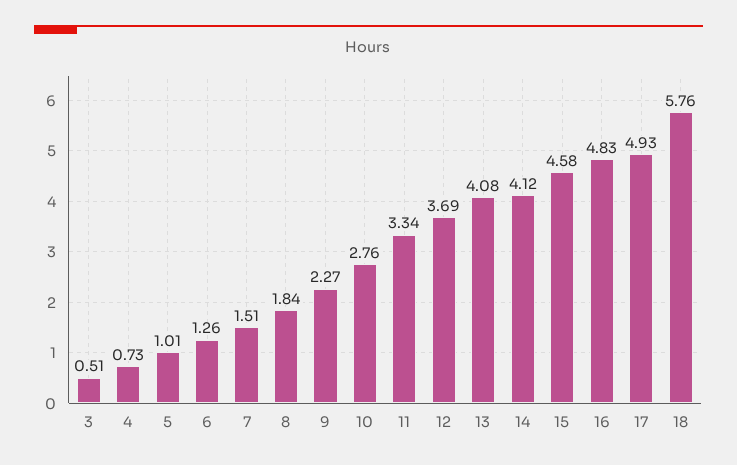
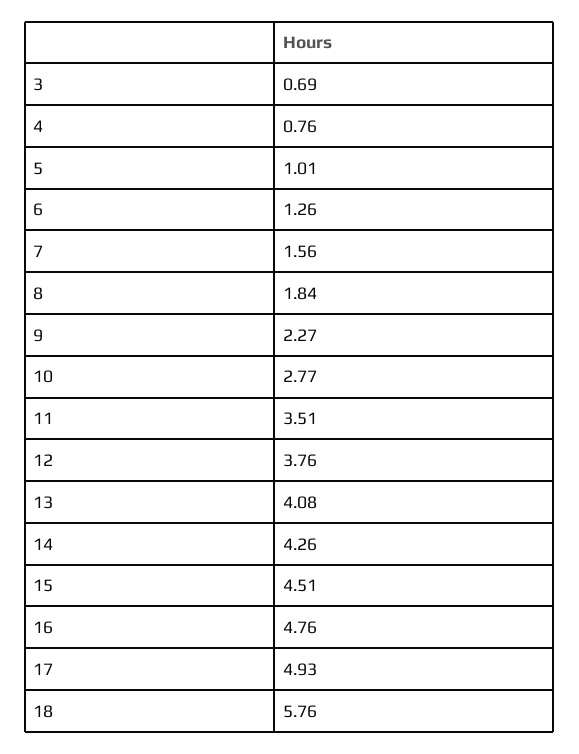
  {
-   "3": 0.51,
+   "3": 0.69,
-   "4": 0.73,
+   "4": 0.76,
    "5": 1.01,
    "6": 1.26,
-   "7": 1.51,
+   "7": 1.56,
    "8": 1.84,
    "9": 2.27,
-   "10": 2.76,
+   "10": 2.77,
-   "11": 3.34,
+   "11": 3.51,
-   "12": 3.69,
+   "12": 3.76,
    "13": 4.08,
-   "14": 4.12,
+   "14": 4.26,
-   "15": 4.58,
+   "15": 4.51,
-   "16": 4.83,
+   "16": 4.76,
    "17": 4.93,
    "18": 5.76
  }

